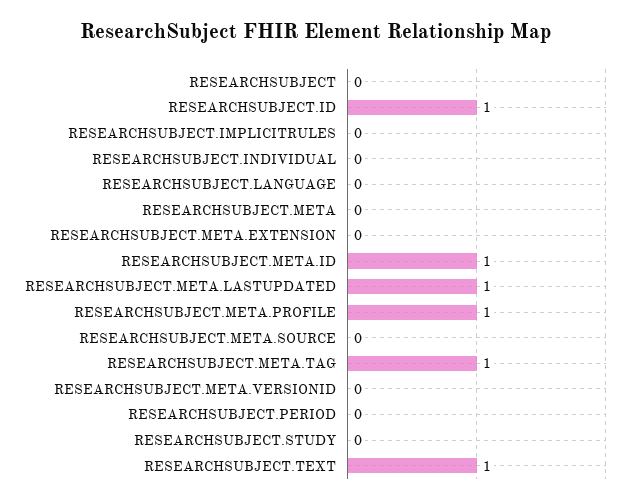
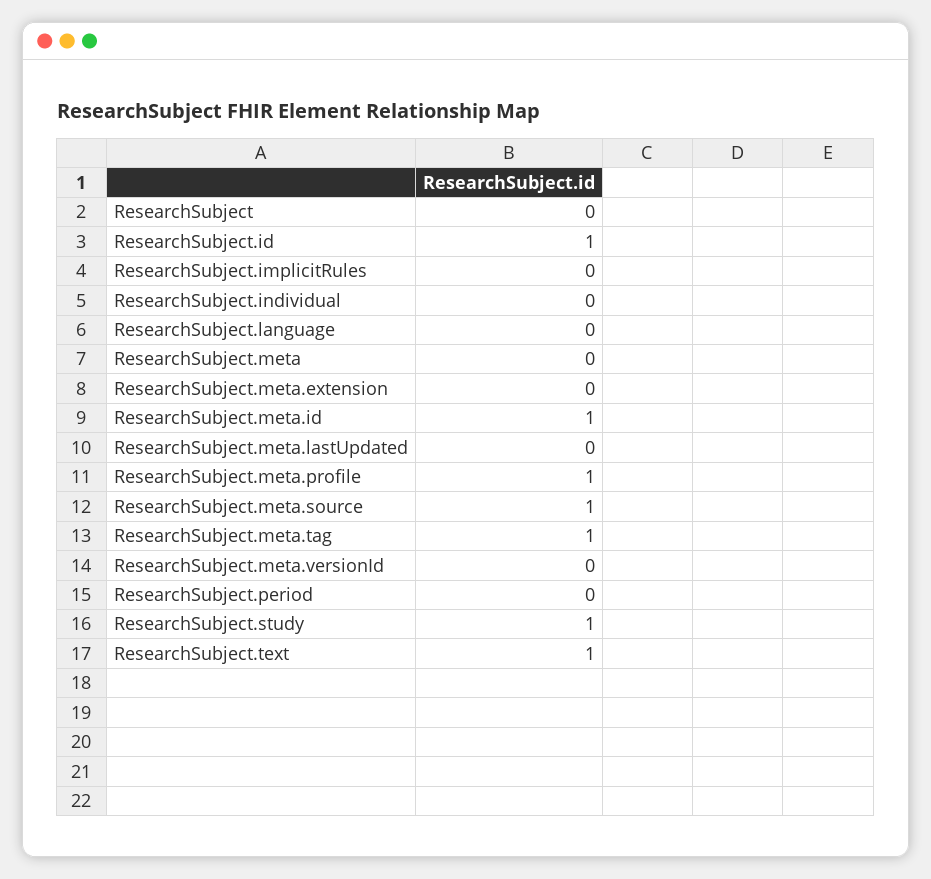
  {
    "RESEARCHSUBJECT": 0,
    "RESEARCHSUBJECT.ID": 1,
    "RESEARCHSUBJECT.IMPLICITRULES": 0,
    "RESEARCHSUBJECT.INDIVIDUAL": 0,
    "RESEARCHSUBJECT.LANGUAGE": 0,
    "RESEARCHSUBJECT.META": 0,
    "RESEARCHSUBJECT.META.EXTENSION": 0,
    "RESEARCHSUBJECT.META.ID": 1,
-   "RESEARCHSUBJECT.META.LASTUPDATED": 1,
+   "RESEARCHSUBJECT.META.LASTUPDATED": 0,
    "RESEARCHSUBJECT.META.PROFILE": 1,
-   "RESEARCHSUBJECT.META.SOURCE": 0,
+   "RESEARCHSUBJECT.META.SOURCE": 1,
    "RESEARCHSUBJECT.META.TAG": 1,
    "RESEARCHSUBJECT.META.VERSIONID": 0,
    "RESEARCHSUBJECT.PERIOD": 0,
-   "RESEARCHSUBJECT.STUDY": 0,
+   "RESEARCHSUBJECT.STUDY": 1,
    "RESEARCHSUBJECT.TEXT": 1
  }

